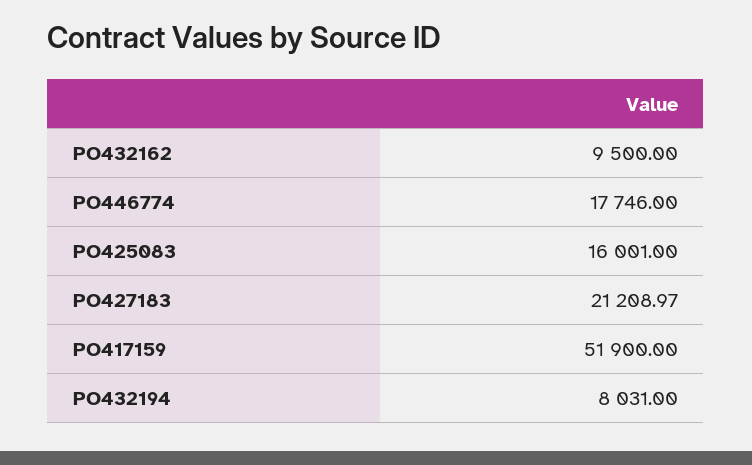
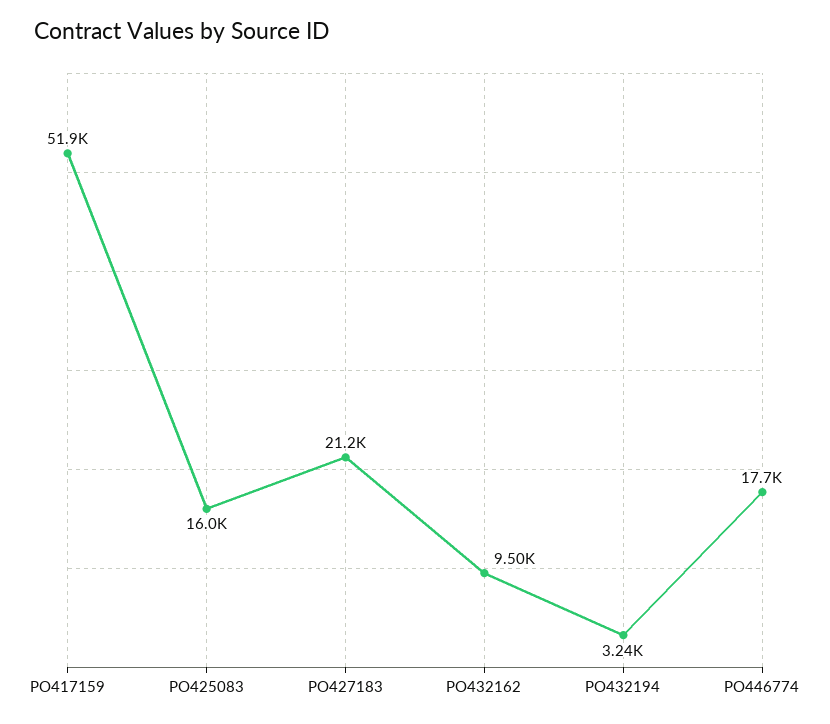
  {
    "PO432162": 9500,
    "PO446774": 17746,
    "PO425083": 16001,
    "PO427183": 21208.97,
    "PO417159": 51900,
-   "PO432194": 8031
+   "PO432194": 3240
  }

